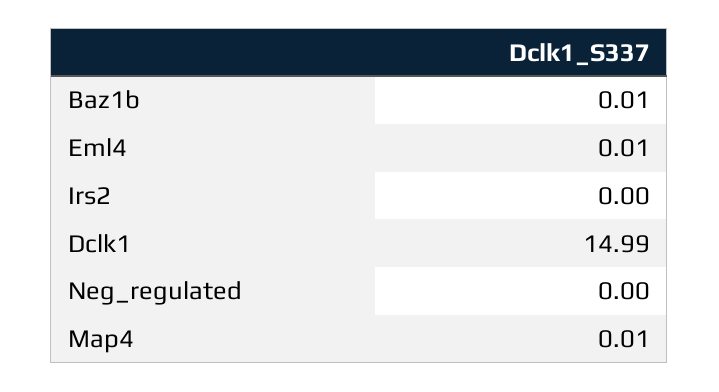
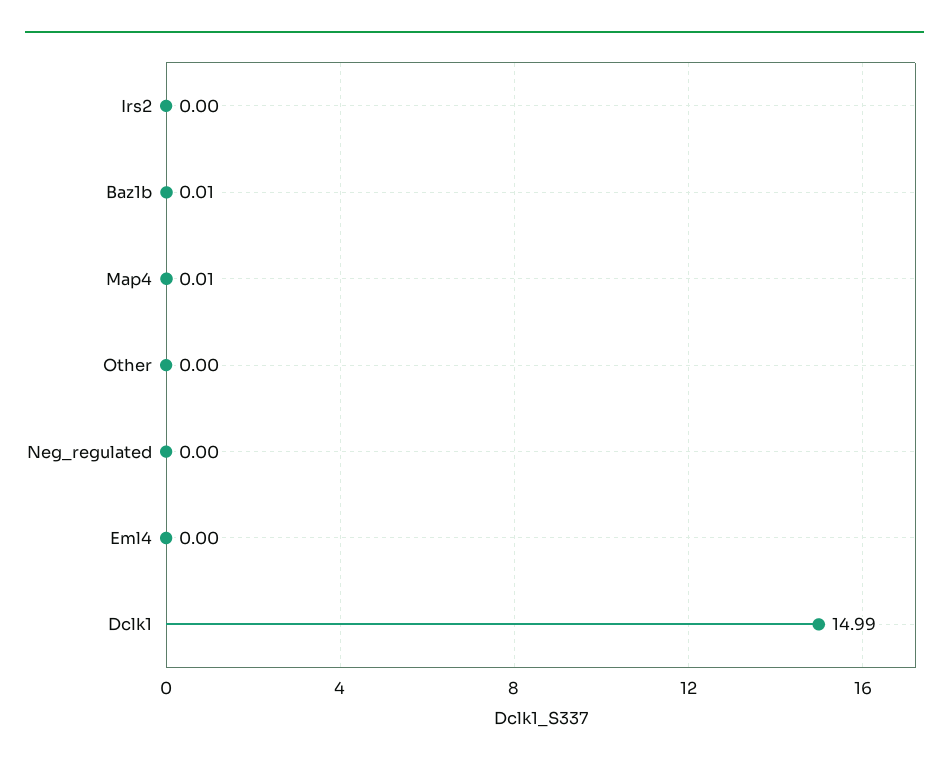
  {
    "Baz1b": 0.01,
-   "Eml4": 0.01,
+   "Eml4": 0,
    "Irs2": 0,
    "Dclk1": 14.99,
    "Neg_regulated": 0,
-   "Map4": 0.01
+   "Map4": 0.01,
+   "Other": 0
  }

